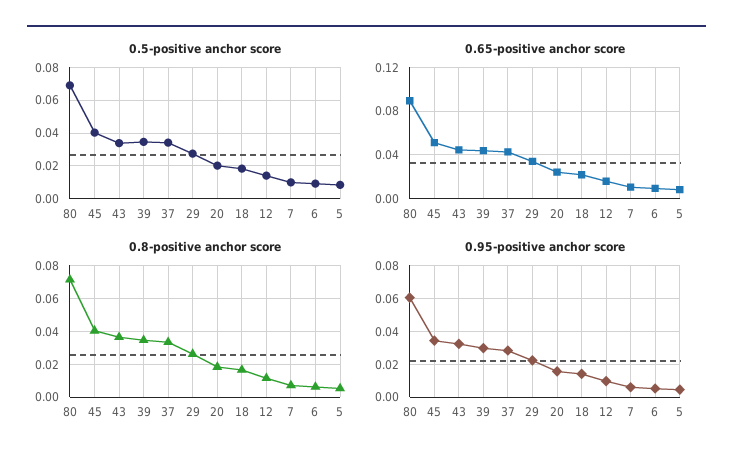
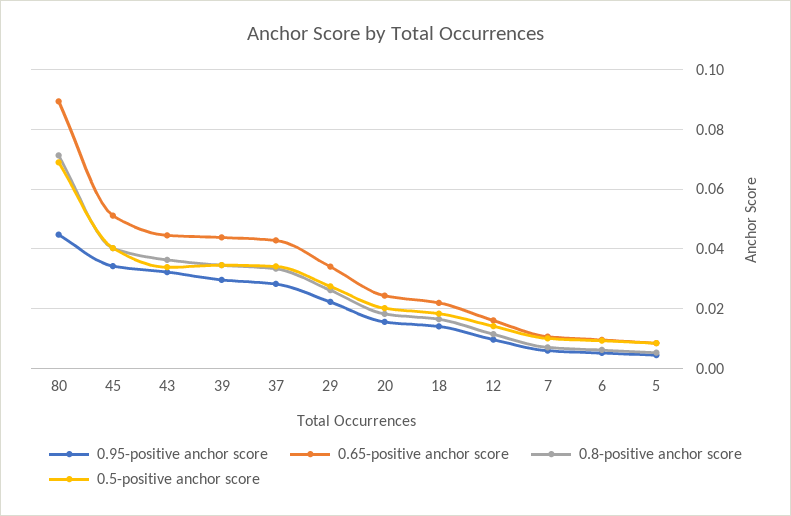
  {
    "0.5-positive anchor score": {
      "80": 0.07,
      "45": 0.04,
      "43": 0.035,
      "39": 0.035,
      "37": 0.035,
      "29": 0.0275,
      "20": 0.02,
      "18": 0.0175,
      "12": 0.015,
      "7": 0.01,
      "6": 0.01,
      "5": 0.0075
    },
    "0.65-positive anchor score": {
      "80": 0.09,
      "45": 0.05,
      "43": 0.045,
      "39": 0.045,
      "37": 0.0425,
      "29": 0.035,
      "20": 0.025,
      "18": 0.0225,
      "12": 0.015,
      "7": 0.01,
      "6": 0.01,
      "5": 0.0075
    },
    "0.8-positive anchor score": {
      "80": 0.0725,
      "45": 0.04,
      "43": 0.0375,
      "39": 0.035,
      "37": 0.0325,
      "29": 0.025,
      "20": 0.0175,
      "18": 0.0175,
      "12": 0.0125,
      "7": 0.0075,
      "6": 0.005,
      "5": 0.005
    },
    "0.95-positive anchor score": {
-     "80": 0.06,
+     "80": 0.045,
      "45": 0.035,
      "43": 0.0325,
      "39": 0.03,
      "37": 0.0275,
      "29": 0.0225,
      "20": 0.015,
      "18": 0.015,
      "12": 0.01,
      "7": 0.005,
      "6": 0.005,
      "5": 0.005
    }
  }

